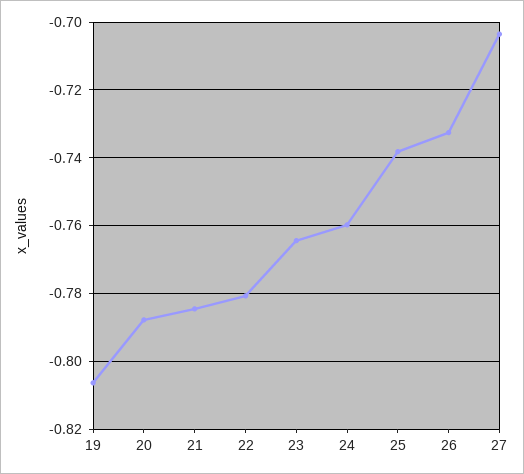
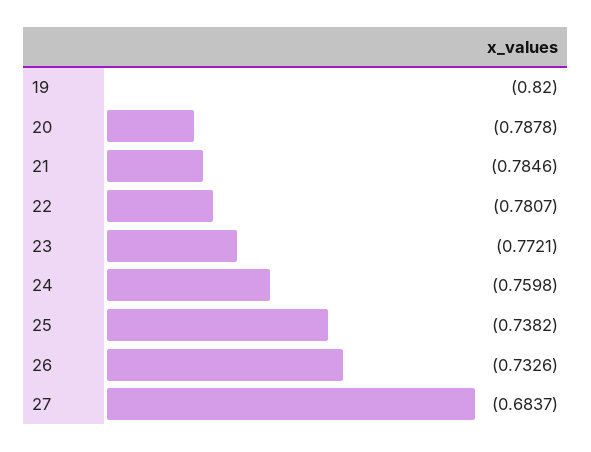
  {
-   "19": -0.806,
+   "19": -0.82,
    "20": -0.7878,
    "21": -0.7846,
    "22": -0.7807,
-   "23": -0.764,
+   "23": -0.7721,
    "24": -0.7598,
    "25": -0.7382,
    "26": -0.7326,
-   "27": -0.704
+   "27": -0.6837
  }

